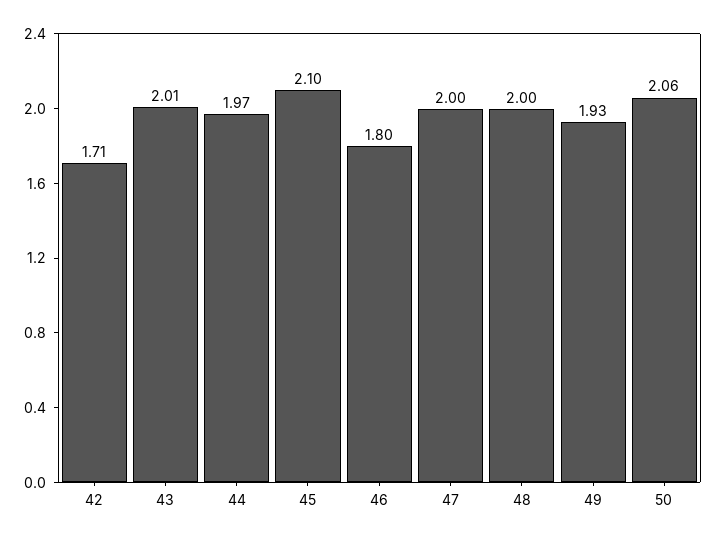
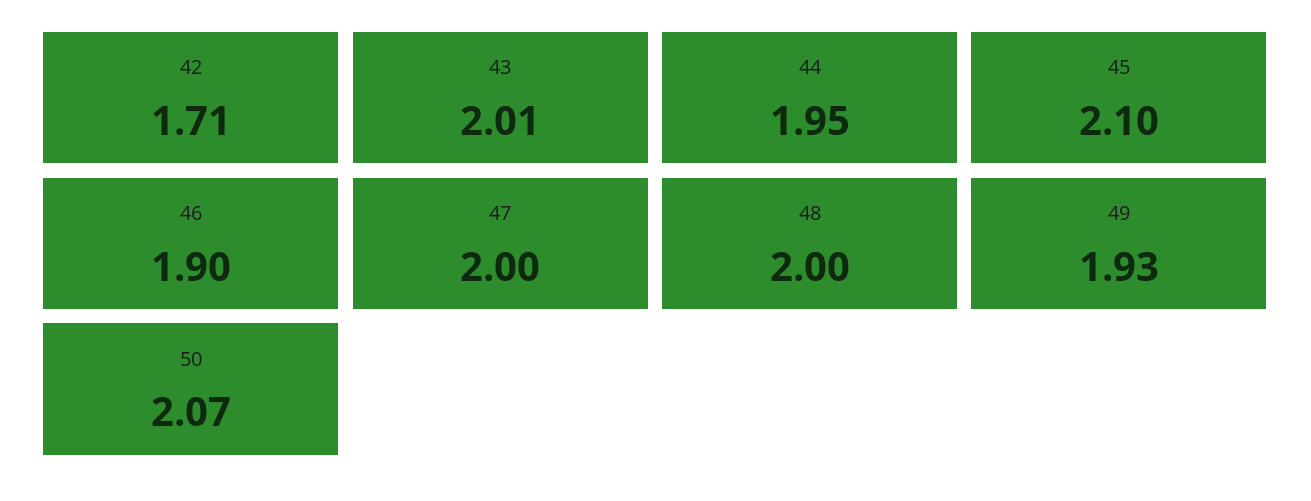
  {
    "42": 1.71,
    "43": 2.01,
-   "44": 1.97,
+   "44": 1.95,
    "45": 2.1,
-   "46": 1.8,
+   "46": 1.9,
    "47": 2,
    "48": 2,
    "49": 1.93,
-   "50": 2.06
+   "50": 2.07
  }

